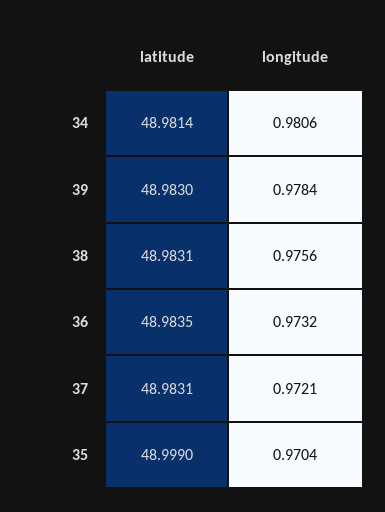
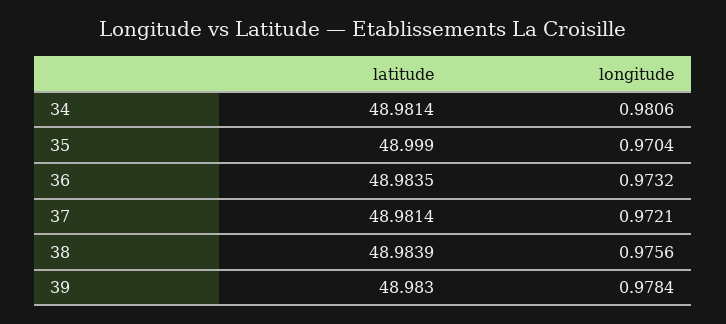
  {
    "latitude": {
      "34": 48.9814,
      "39": 48.983,
-     "38": 48.9831,
+     "38": 48.9839,
      "36": 48.9835,
-     "37": 48.9831,
+     "37": 48.9814,
      "35": 48.999
    },
    "longitude": {
      "34": 0.9806,
      "39": 0.9784,
      "38": 0.9756,
      "36": 0.9732,
      "37": 0.9721,
      "35": 0.9704
    }
  }

